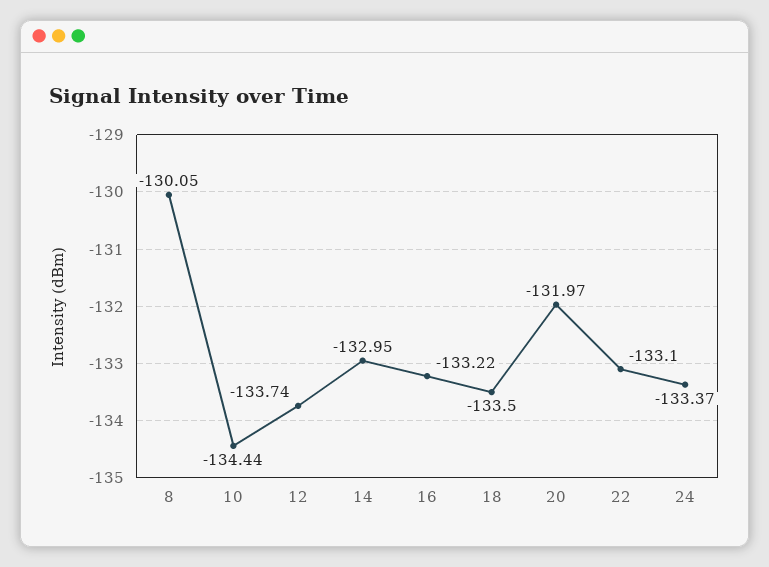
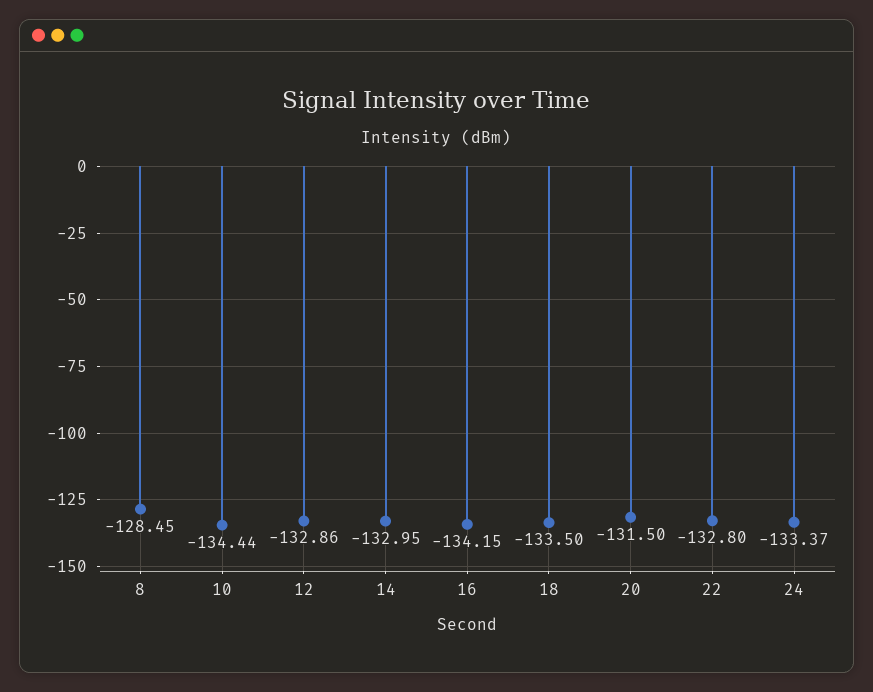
  {
-   "8": -130.05,
+   "8": -128.45,
    "10": -134.44,
-   "12": -133.74,
+   "12": -132.86,
    "14": -132.95,
-   "16": -133.22,
+   "16": -134.15,
    "18": -133.5,
-   "20": -131.97,
+   "20": -131.5,
-   "22": -133.1,
+   "22": -132.8,
    "24": -133.37
  }

